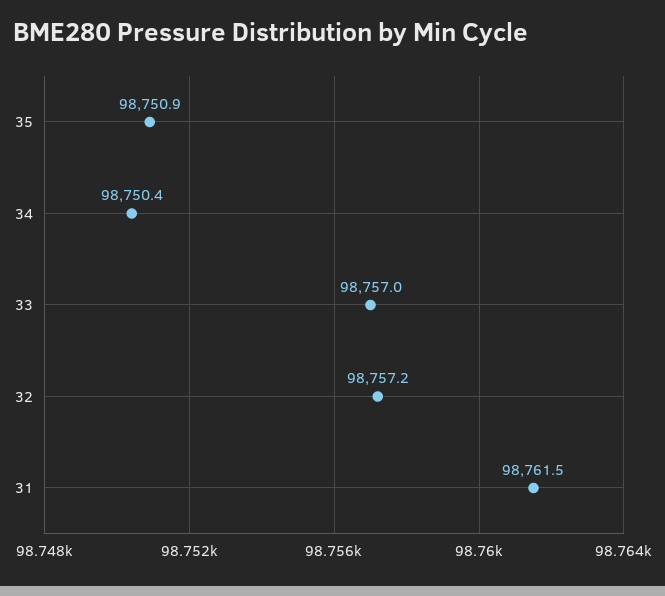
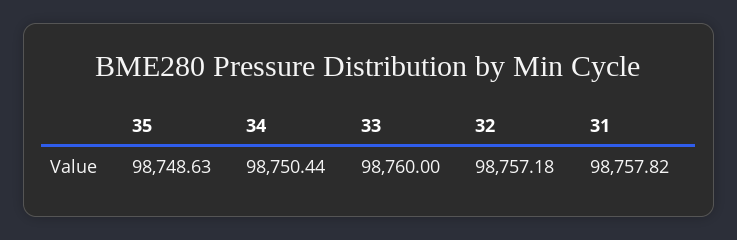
  {
-   "35": 98750.9,
+   "35": 98748.63,
    "34": 98750.44,
-   "33": 98757,
+   "33": 98760,
    "32": 98757.18,
-   "31": 98761.5
+   "31": 98757.82
  }

